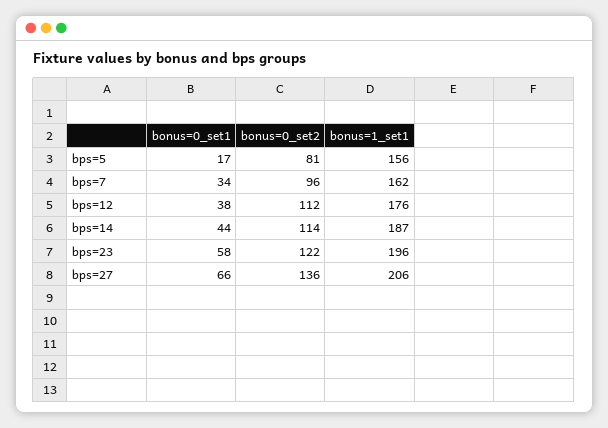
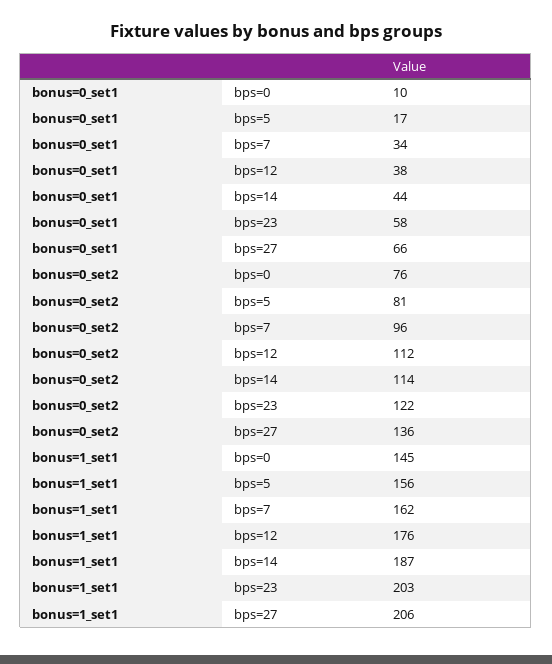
  {
    "bonus=0_set1": {
      "bps=5": 17,
      "bps=7": 34,
      "bps=12": 38,
      "bps=14": 44,
      "bps=23": 58,
-     "bps=27": 66
+     "bps=27": 66,
+     "bps=0": 10
    },
    "bonus=0_set2": {
      "bps=5": 81,
      "bps=7": 96,
      "bps=12": 112,
      "bps=14": 114,
      "bps=23": 122,
-     "bps=27": 136
+     "bps=27": 136,
+     "bps=0": 76
    },
    "bonus=1_set1": {
      "bps=5": 156,
      "bps=7": 162,
      "bps=12": 176,
      "bps=14": 187,
-     "bps=23": 196,
+     "bps=23": 203,
-     "bps=27": 206
+     "bps=27": 206,
+     "bps=0": 145
    }
  }

